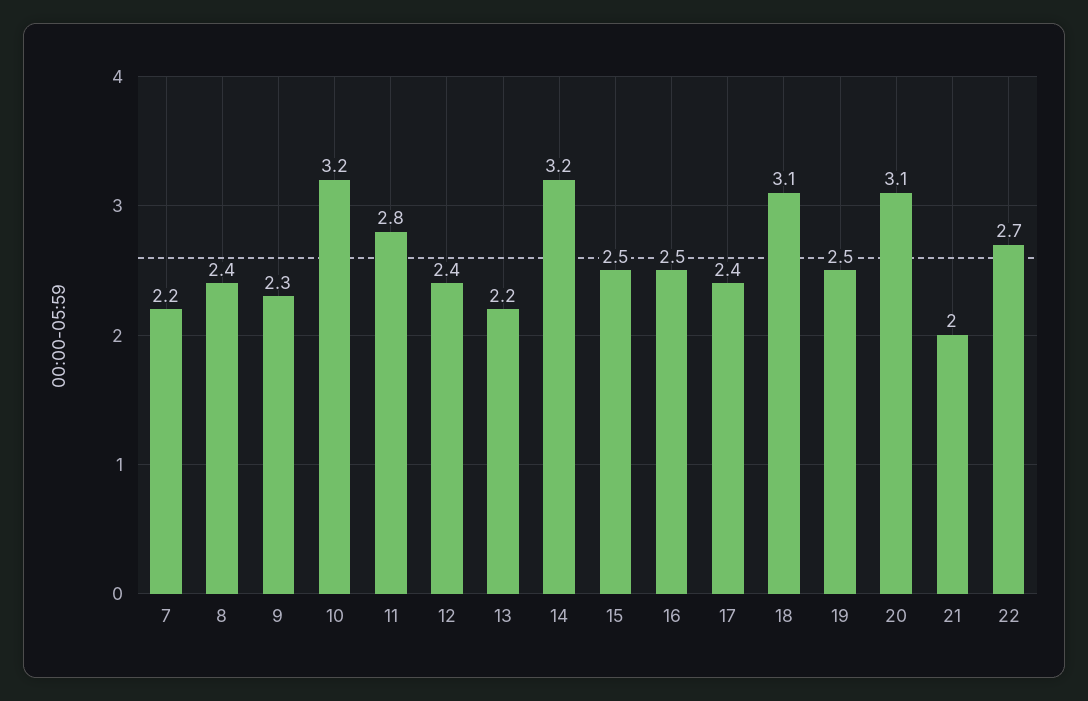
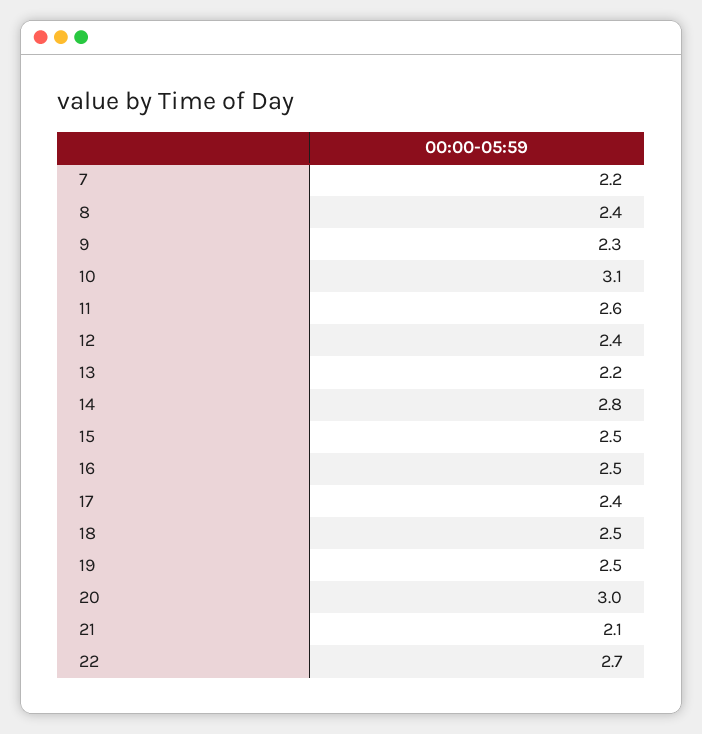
  {
    "7": 2.2,
    "8": 2.4,
    "9": 2.3,
-   "10": 3.2,
+   "10": 3.1,
-   "11": 2.8,
+   "11": 2.6,
    "12": 2.4,
    "13": 2.2,
-   "14": 3.2,
+   "14": 2.8,
    "15": 2.5,
    "16": 2.5,
    "17": 2.4,
-   "18": 3.1,
+   "18": 2.5,
    "19": 2.5,
-   "20": 3.1,
+   "20": 3,
-   "21": 2,
+   "21": 2.1,
    "22": 2.7
  }

